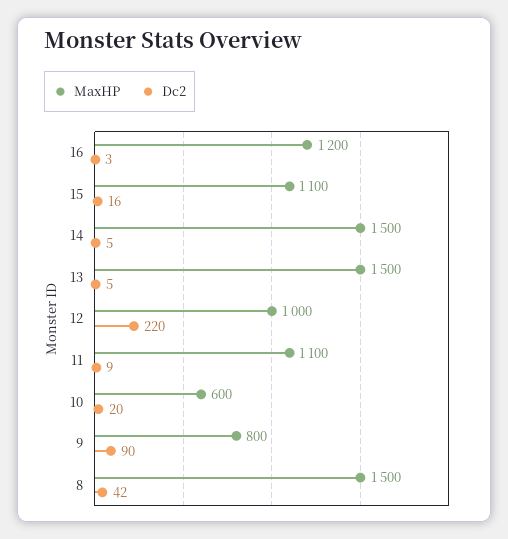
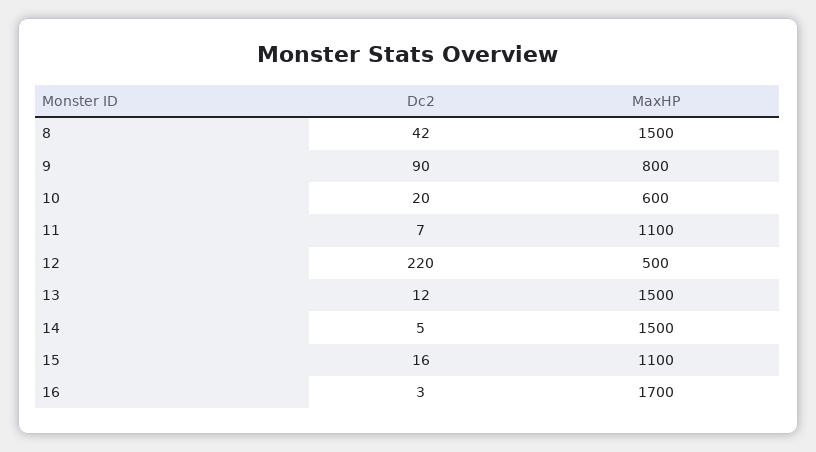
  {
    "MaxHP": {
-     "16": 1200,
+     "16": 1700,
      "15": 1100,
      "14": 1500,
      "13": 1500,
-     "12": 1000,
+     "12": 500,
      "11": 1100,
      "10": 600,
      "9": 800,
      "8": 1500
    },
    "Dc2": {
      "16": 3,
      "15": 16,
      "14": 5,
-     "13": 5,
+     "13": 12,
      "12": 220,
-     "11": 9,
+     "11": 7,
      "10": 20,
      "9": 90,
      "8": 42
    }
  }

